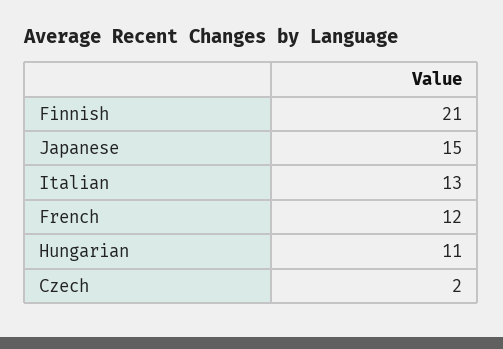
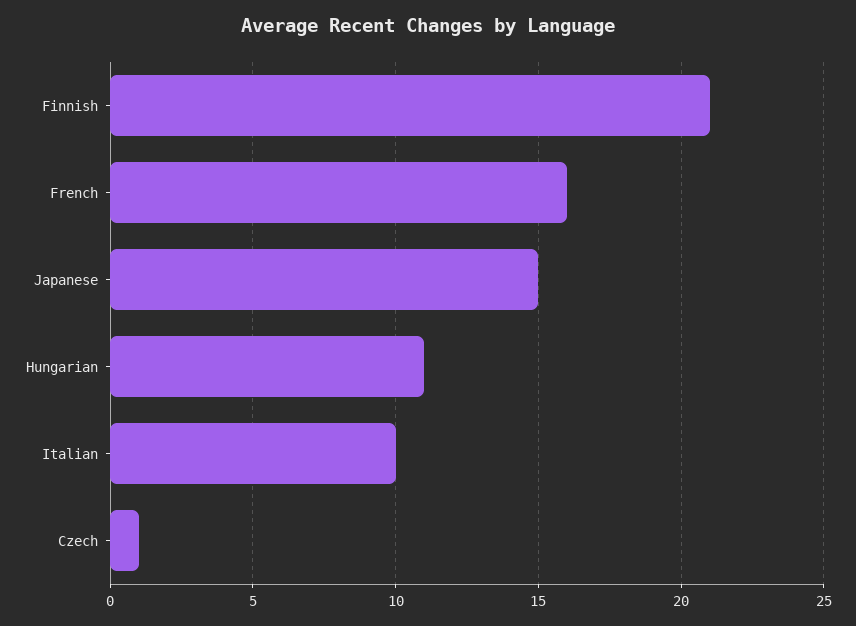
  {
    "Finnish": 21,
    "Japanese": 15,
-   "Italian": 13,
+   "Italian": 10,
-   "French": 12,
+   "French": 16,
    "Hungarian": 11,
-   "Czech": 2
+   "Czech": 1
  }

